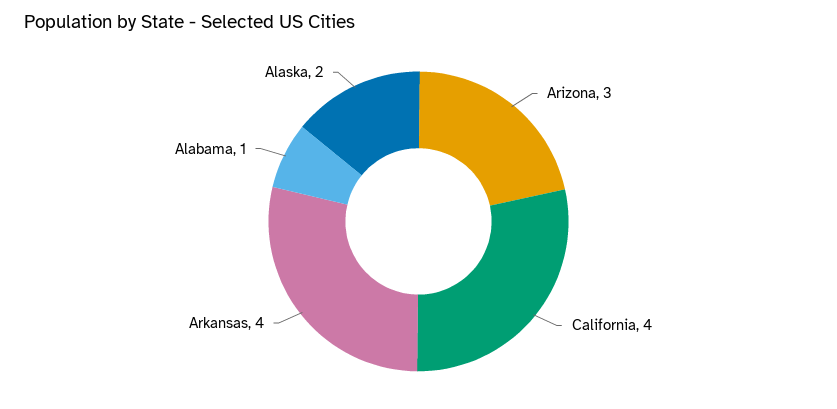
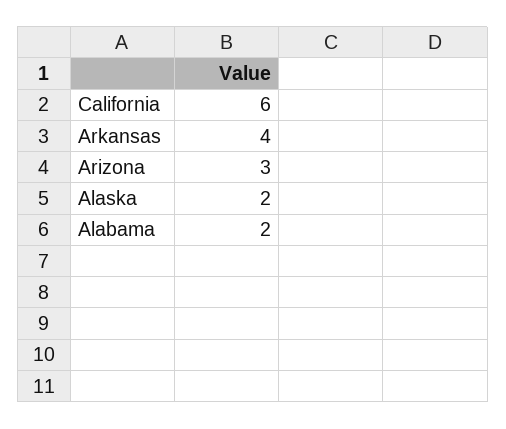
  {
    "Arizona": 3,
-   "California": 4,
+   "California": 6,
    "Arkansas": 4,
-   "Alabama": 1,
+   "Alabama": 2,
    "Alaska": 2
  }

